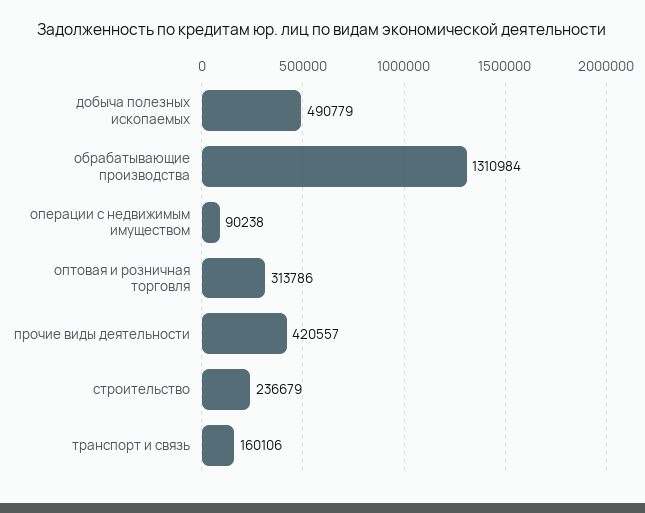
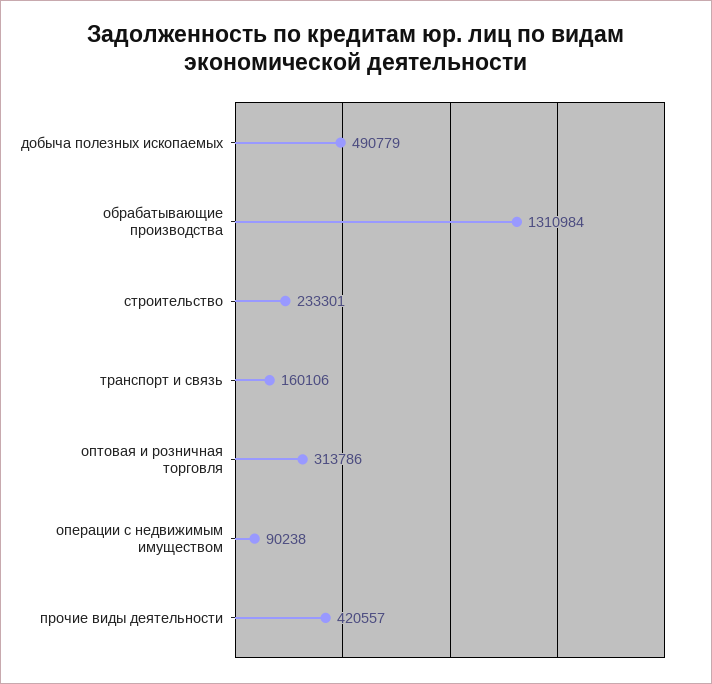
  {
    "добыча полезных ископаемых": 490779,
    "обрабатывающие производства": 1310984,
    "операции с недвижимым имуществом": 90238,
    "оптовая и розничная торговля": 313786,
    "прочие виды деятельности": 420557,
-   "строительство": 236679,
+   "строительство": 233301,
    "транспорт и связь": 160106
  }

